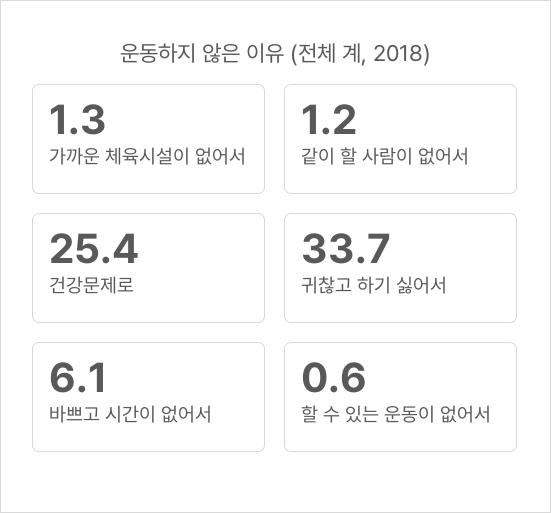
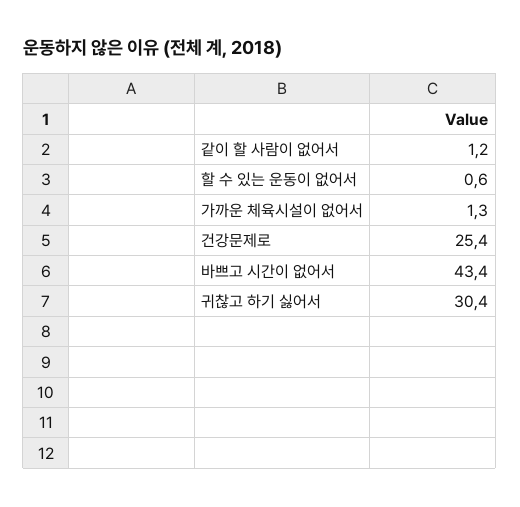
  {
    "가까운 체육시설이 없어서": 1.3,
    "같이 할 사람이 없어서": 1.2,
    "건강문제로": 25.4,
-   "귀찮고 하기 싫어서": 33.7,
+   "귀찮고 하기 싫어서": 30.4,
-   "바쁘고 시간이 없어서": 6.1,
+   "바쁘고 시간이 없어서": 43.4,
    "할 수 있는 운동이 없어서": 0.6
  }

